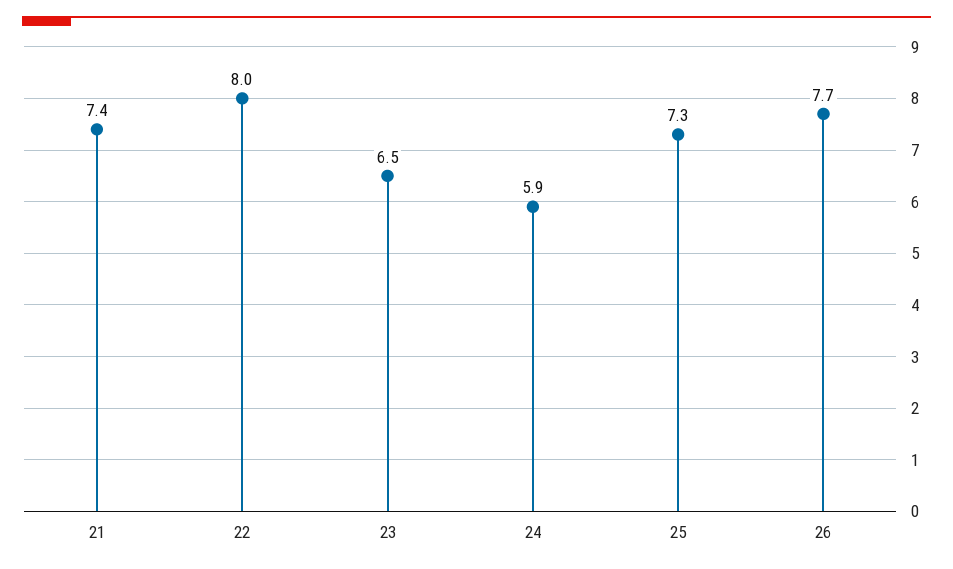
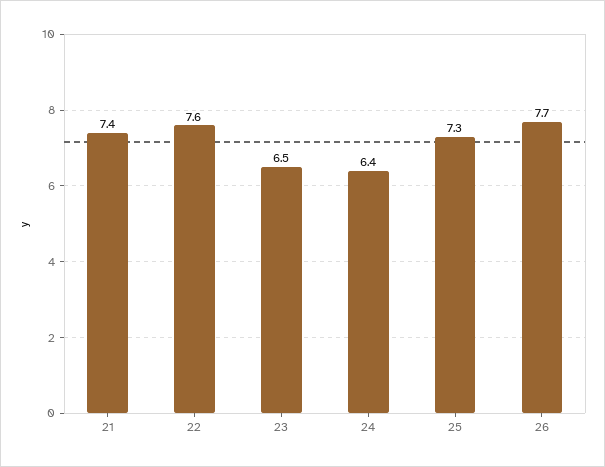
  {
    "21": 7.4,
-   "22": 8,
+   "22": 7.6,
    "23": 6.5,
-   "24": 5.9,
+   "24": 6.4,
    "25": 7.3,
    "26": 7.7
  }

